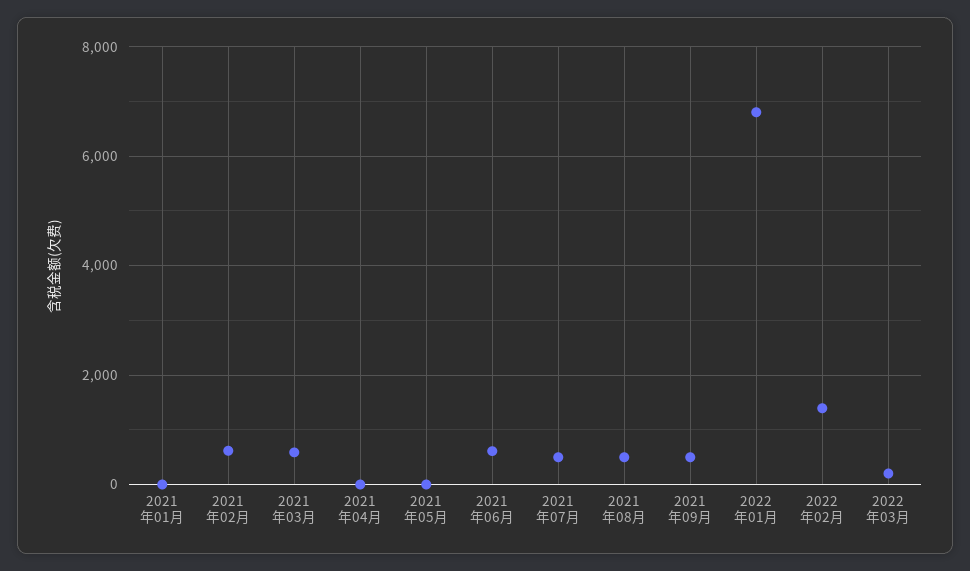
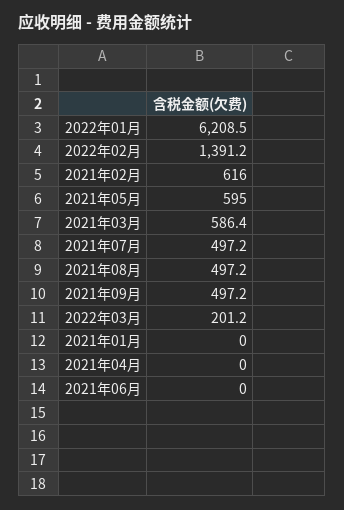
  {
    "2021年01月": 0,
    "2021年02月": 616,
    "2021年03月": 586.4,
    "2021年04月": 0,
-   "2021年05月": 0,
+   "2021年05月": 595,
-   "2021年06月": 600,
+   "2021年06月": 0,
    "2021年07月": 497.2,
    "2021年08月": 497.2,
    "2021年09月": 497.2,
-   "2022年01月": 6800,
+   "2022年01月": 6208.5,
    "2022年02月": 1391.2,
    "2022年03月": 201.2
  }

